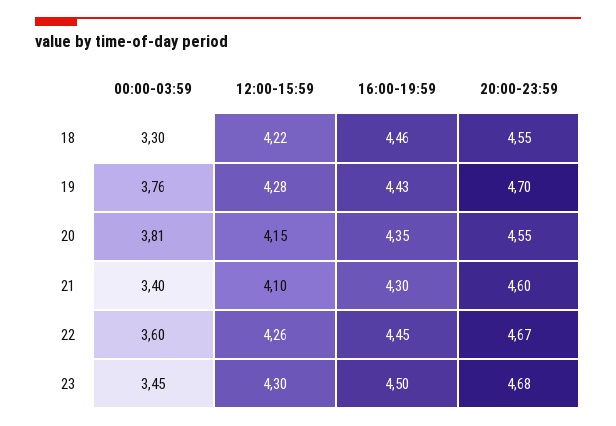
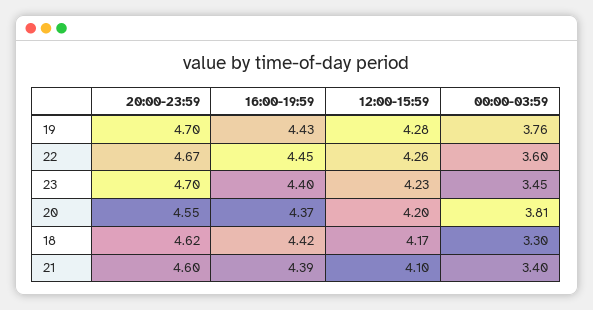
  {
    "00:00-03:59": {
      "18": 3.3,
      "19": 3.76,
      "20": 3.81,
      "21": 3.4,
      "22": 3.6,
      "23": 3.45
    },
    "12:00-15:59": {
-     "18": 4.22,
+     "18": 4.17,
      "19": 4.28,
-     "20": 4.15,
+     "20": 4.2,
      "21": 4.1,
      "22": 4.26,
-     "23": 4.3
+     "23": 4.23
    },
    "16:00-19:59": {
-     "18": 4.46,
+     "18": 4.42,
      "19": 4.43,
-     "20": 4.35,
+     "20": 4.37,
-     "21": 4.3,
+     "21": 4.39,
      "22": 4.45,
-     "23": 4.5
+     "23": 4.4
    },
    "20:00-23:59": {
-     "18": 4.55,
+     "18": 4.62,
      "19": 4.7,
      "20": 4.55,
      "21": 4.6,
      "22": 4.67,
-     "23": 4.68
+     "23": 4.7
    }
  }

